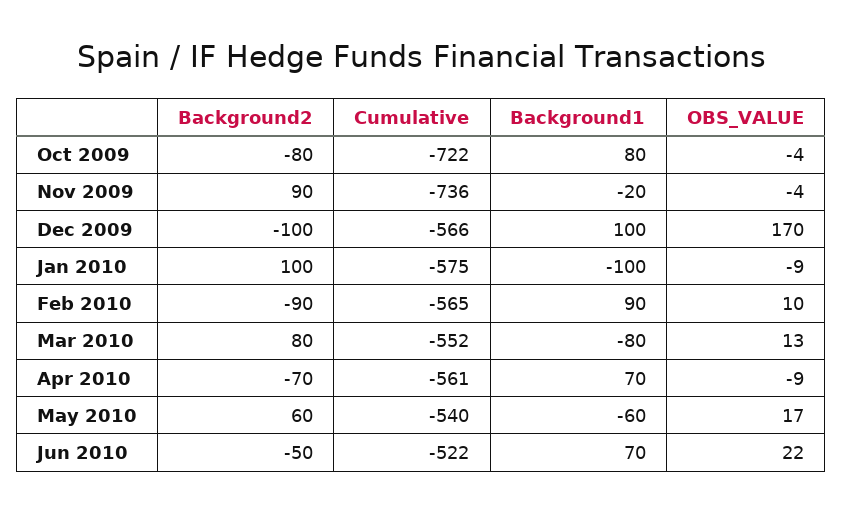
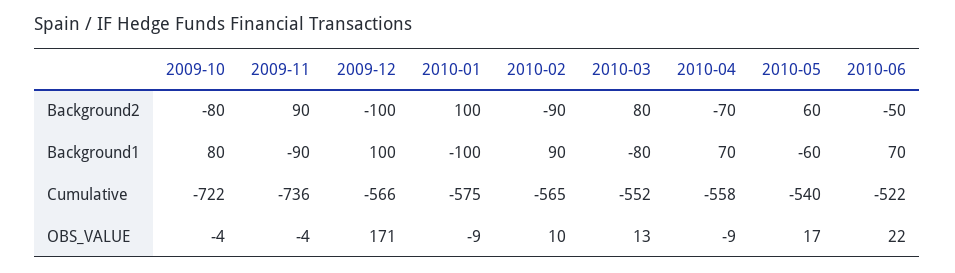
  {
    "Background2": {
      "Oct 2009": -80,
      "Nov 2009": 90,
      "Dec 2009": -100,
      "Jan 2010": 100,
      "Feb 2010": -90,
      "Mar 2010": 80,
      "Apr 2010": -70,
      "May 2010": 60,
      "Jun 2010": -50
    },
    "Cumulative": {
      "Oct 2009": -722,
      "Nov 2009": -736,
      "Dec 2009": -566,
      "Jan 2010": -575,
      "Feb 2010": -565,
      "Mar 2010": -552,
-     "Apr 2010": -561,
+     "Apr 2010": -558,
      "May 2010": -540,
      "Jun 2010": -522
    },
    "Background1": {
      "Oct 2009": 80,
-     "Nov 2009": -20,
+     "Nov 2009": -90,
      "Dec 2009": 100,
      "Jan 2010": -100,
      "Feb 2010": 90,
      "Mar 2010": -80,
      "Apr 2010": 70,
      "May 2010": -60,
      "Jun 2010": 70
    },
    "OBS_VALUE": {
      "Oct 2009": -4,
      "Nov 2009": -4,
-     "Dec 2009": 170,
+     "Dec 2009": 171,
      "Jan 2010": -9,
      "Feb 2010": 10,
      "Mar 2010": 13,
      "Apr 2010": -9,
      "May 2010": 17,
      "Jun 2010": 22
    }
  }

